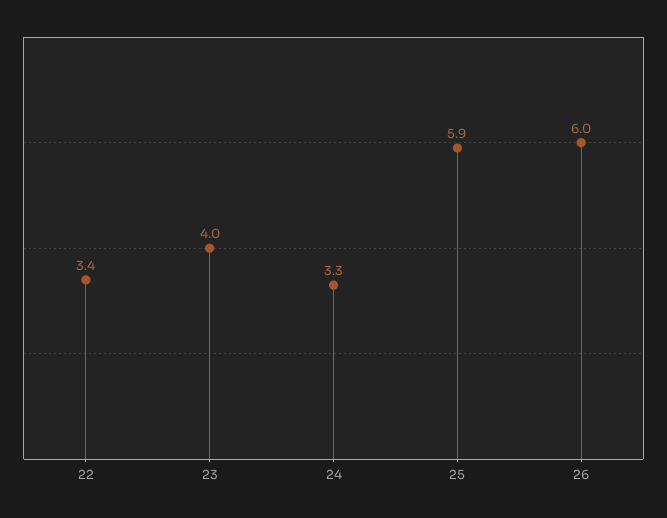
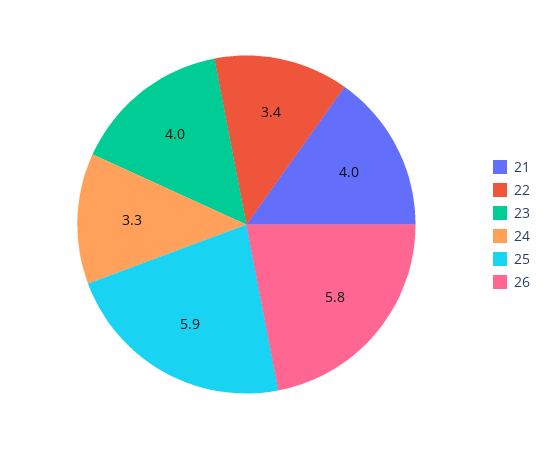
  {
    "22": 3.4,
    "23": 4,
    "24": 3.3,
    "25": 5.9,
-   "26": 6
+   "26": 5.8,
+   "21": 4
  }

